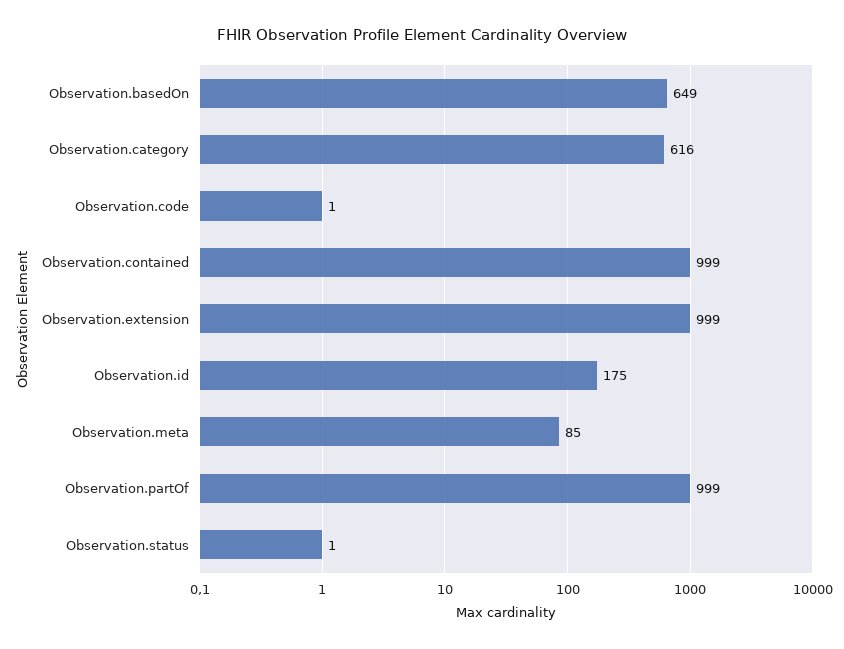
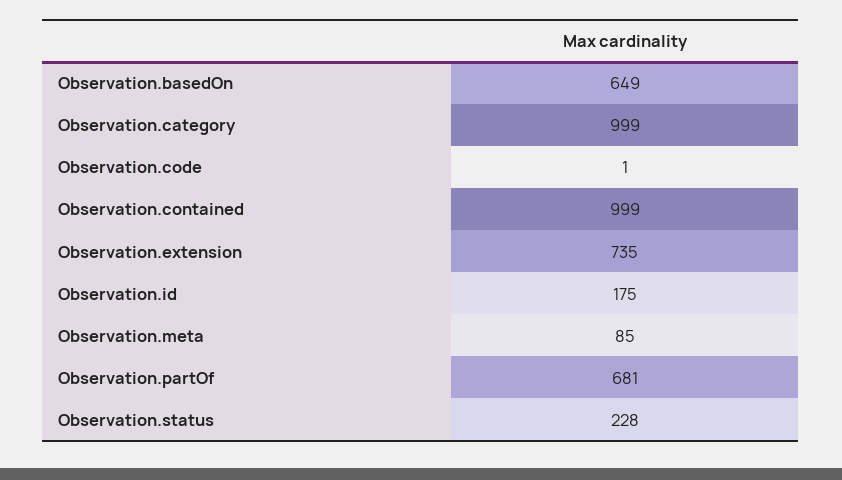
  {
    "Observation.basedOn": 649,
-   "Observation.category": 616,
+   "Observation.category": 999,
    "Observation.code": 1,
    "Observation.contained": 999,
-   "Observation.extension": 999,
+   "Observation.extension": 735,
    "Observation.id": 175,
    "Observation.meta": 85,
-   "Observation.partOf": 999,
+   "Observation.partOf": 681,
-   "Observation.status": 1
+   "Observation.status": 228
  }

